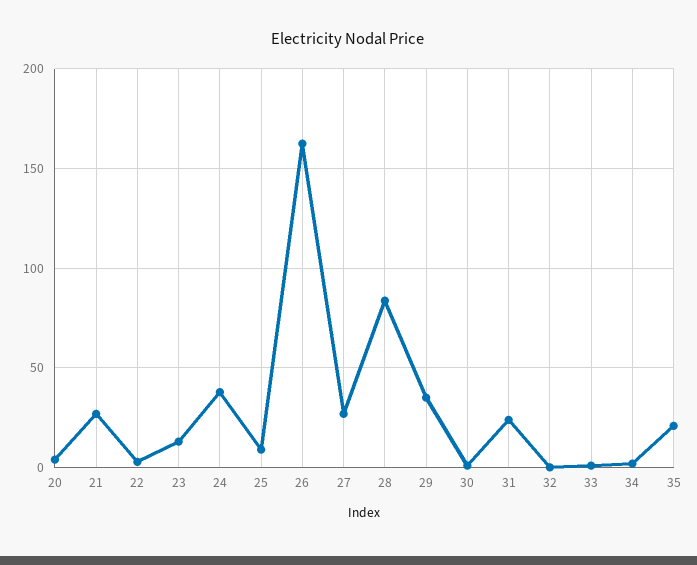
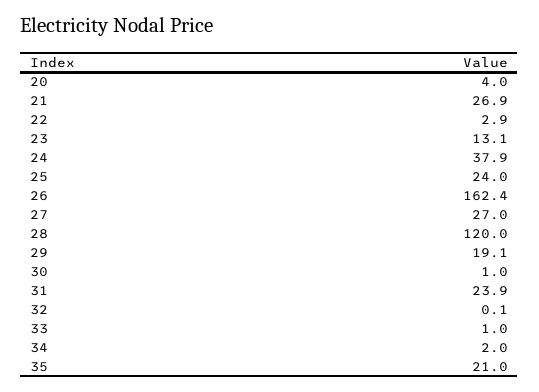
  {
    "20": 4,
    "21": 26.9,
    "22": 2.9,
    "23": 13.1,
    "24": 37.9,
-   "25": 10,
+   "25": 24,
    "26": 162.4,
    "27": 27,
-   "28": 85,
+   "28": 120,
-   "29": 35,
+   "29": 19.1,
    "30": 1,
    "31": 23.9,
    "32": 0.1,
    "33": 1,
    "34": 2,
    "35": 21
  }

